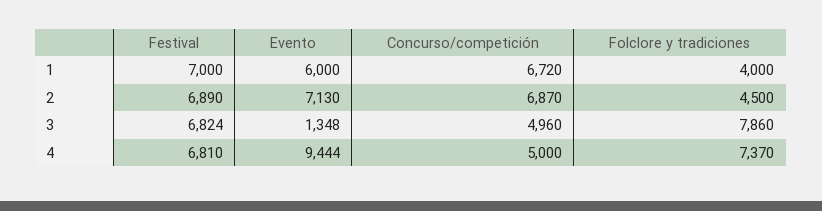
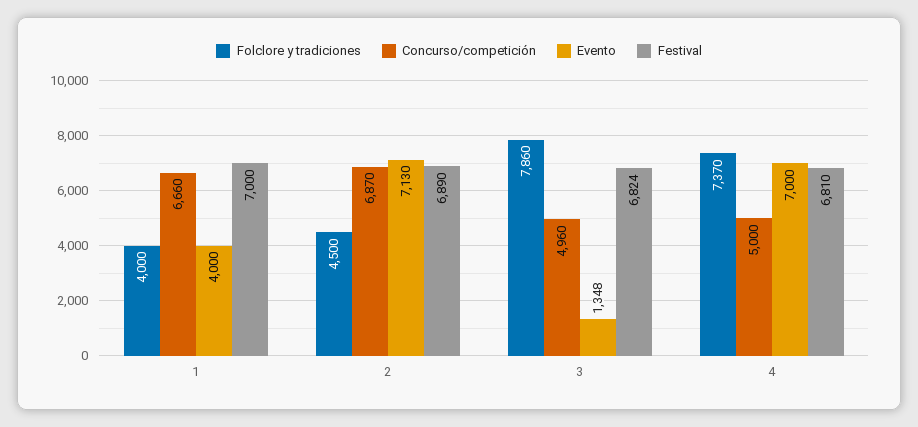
  {
    "Festival": {
      "1": 7000,
      "2": 6890,
      "3": 6824,
      "4": 6810
    },
    "Evento": {
-     "1": 6000,
+     "1": 4000,
      "2": 7130,
      "3": 1348,
-     "4": 9444
+     "4": 7000
    },
    "Concurso/competición": {
-     "1": 6720,
+     "1": 6660,
      "2": 6870,
      "3": 4960,
      "4": 5000
    },
    "Folclore y tradiciones": {
      "1": 4000,
      "2": 4500,
      "3": 7860,
      "4": 7370
    }
  }

